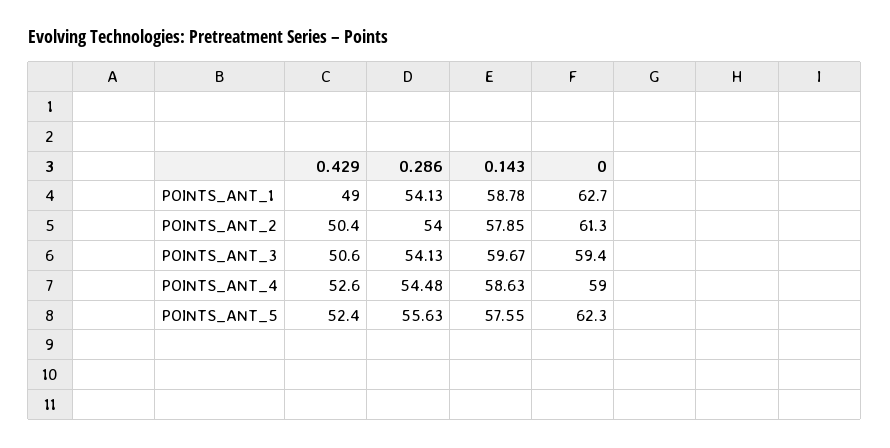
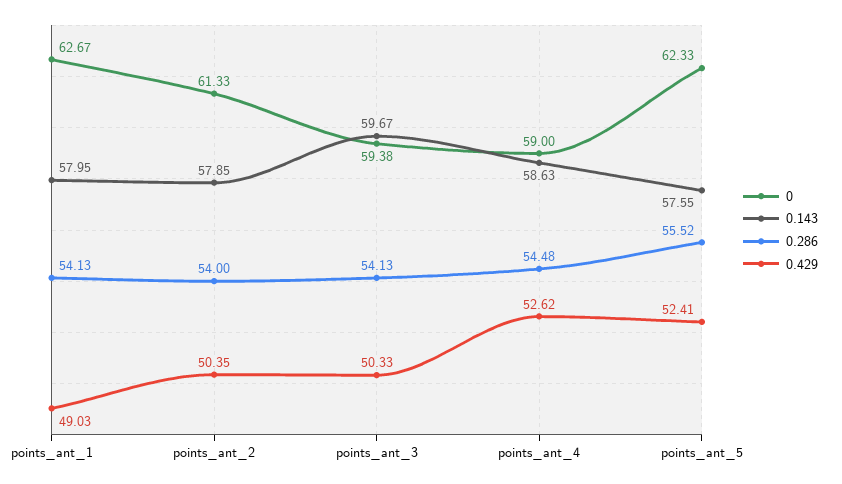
  {
    "0.429": {
      "POINTS_ANT_1": 49.03,
      "POINTS_ANT_2": 50.35,
-     "POINTS_ANT_3": 50.6,
+     "POINTS_ANT_3": 50.33,
      "POINTS_ANT_4": 52.62,
      "POINTS_ANT_5": 52.41
    },
    "0.286": {
      "POINTS_ANT_1": 54.13,
      "POINTS_ANT_2": 54,
      "POINTS_ANT_3": 54.13,
      "POINTS_ANT_4": 54.48,
-     "POINTS_ANT_5": 55.63
+     "POINTS_ANT_5": 55.52
    },
    "0.143": {
-     "POINTS_ANT_1": 58.78,
+     "POINTS_ANT_1": 57.95,
      "POINTS_ANT_2": 57.85,
      "POINTS_ANT_3": 59.67,
      "POINTS_ANT_4": 58.63,
      "POINTS_ANT_5": 57.55
    },
    "0": {
      "POINTS_ANT_1": 62.67,
      "POINTS_ANT_2": 61.33,
      "POINTS_ANT_3": 59.38,
      "POINTS_ANT_4": 59,
      "POINTS_ANT_5": 62.33
    }
  }

